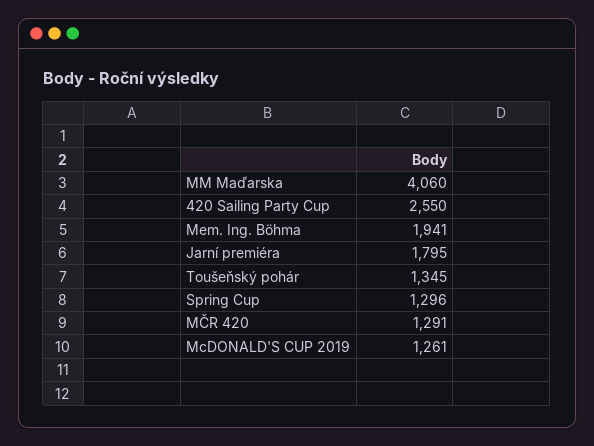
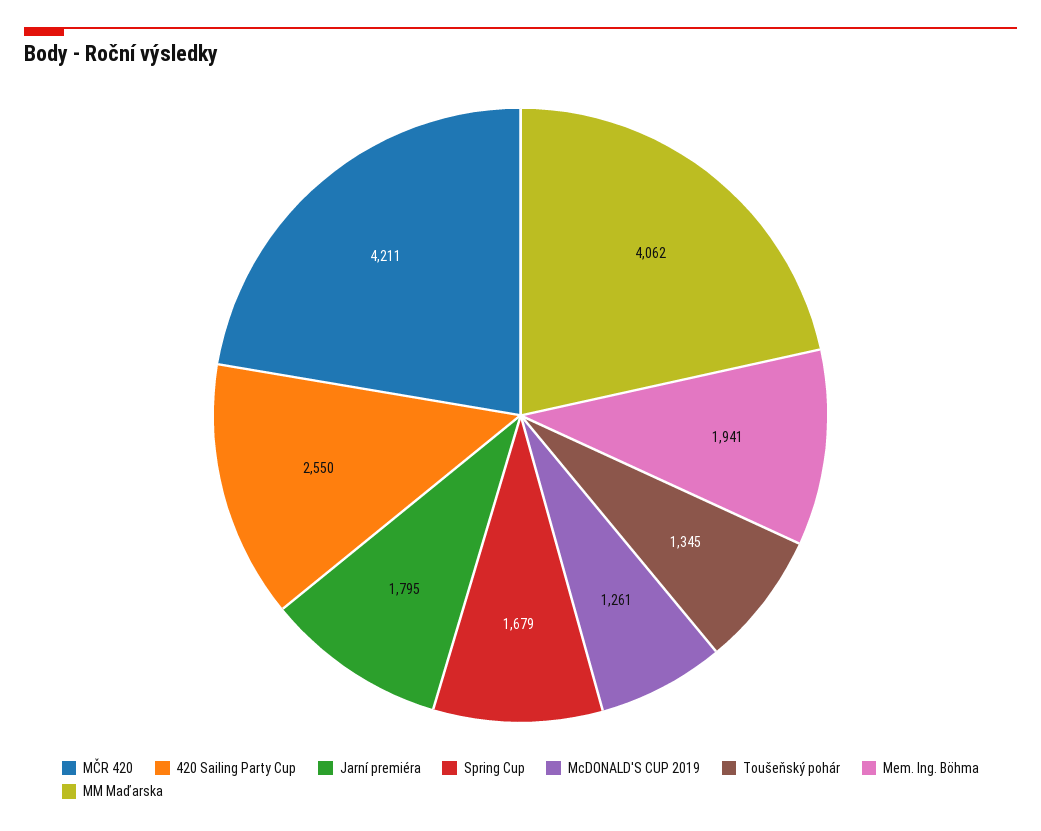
  {
-   "MM Maďarska": 4060,
+   "MM Maďarska": 4062,
    "420 Sailing Party Cup": 2550,
    "Mem. Ing. Böhma": 1941,
    "Jarní premiéra": 1795,
    "Toušeňský pohár": 1345,
-   "Spring Cup": 1296,
+   "Spring Cup": 1679,
-   "MČR 420": 1291,
+   "MČR 420": 4211,
    "McDONALD'S CUP 2019": 1261
  }

